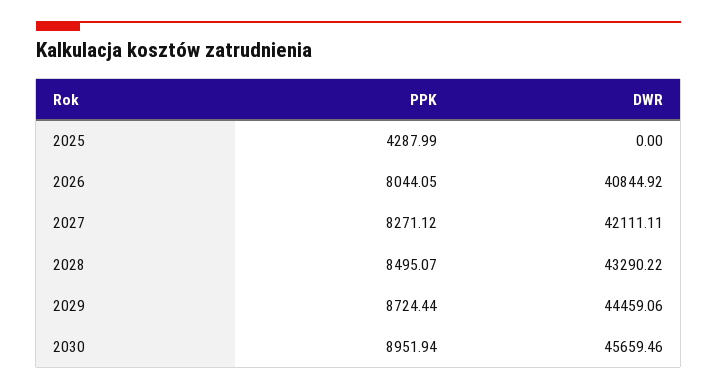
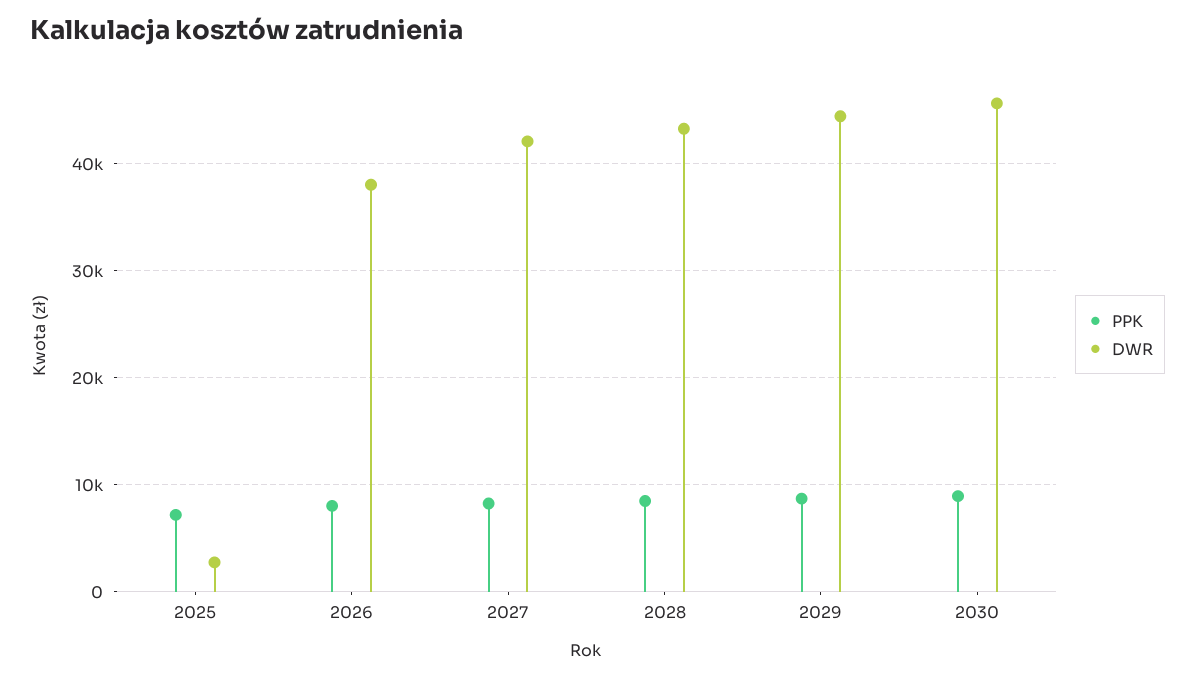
  {
    "PPK": {
-     "2025": 4287.99,
+     "2025": 7000,
      "2026": 8044.05,
      "2027": 8271.12,
      "2028": 8495.07,
      "2029": 8724.44,
      "2030": 8951.94
    },
    "DWR": {
-     "2025": 0,
+     "2025": 3000,
-     "2026": 40844.92,
+     "2026": 38000,
      "2027": 42111.11,
      "2028": 43290.22,
      "2029": 44459.06,
      "2030": 45659.46
    }
  }

